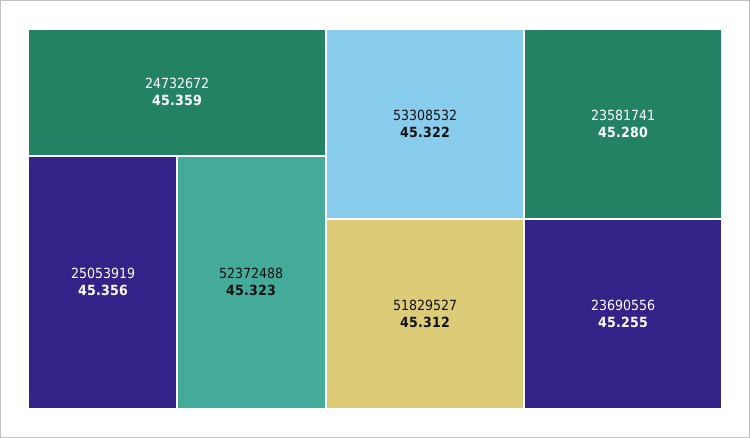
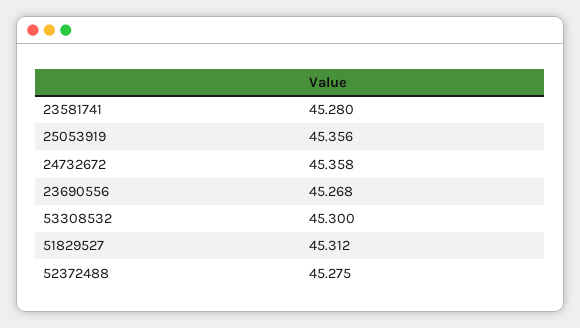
  {
-   "24732672": 45.359,
+   "24732672": 45.358,
    "25053919": 45.356,
-   "52372488": 45.323,
+   "52372488": 45.275,
-   "53308532": 45.322,
+   "53308532": 45.3,
    "51829527": 45.312,
    "23581741": 45.28,
-   "23690556": 45.255
+   "23690556": 45.268
  }

